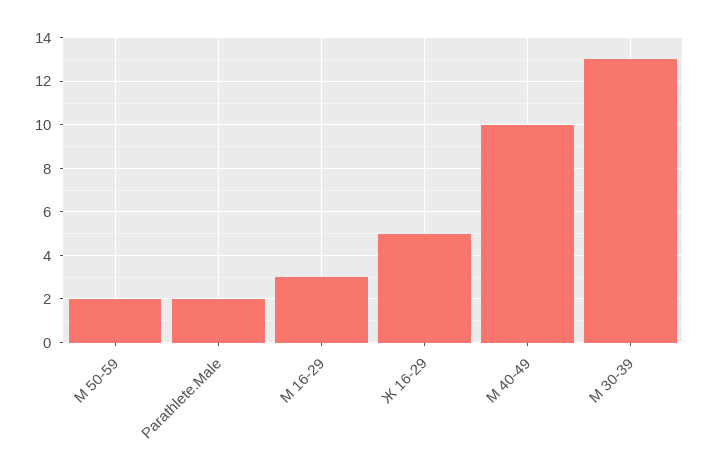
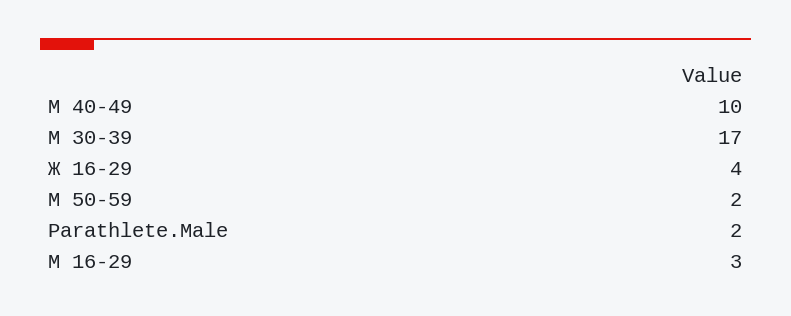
  {
    "М 50-59": 2,
    "Parathlete.Male": 2,
    "М 16-29": 3,
-   "Ж 16-29": 5,
+   "Ж 16-29": 4,
    "М 40-49": 10,
-   "М 30-39": 13
+   "М 30-39": 17
  }

